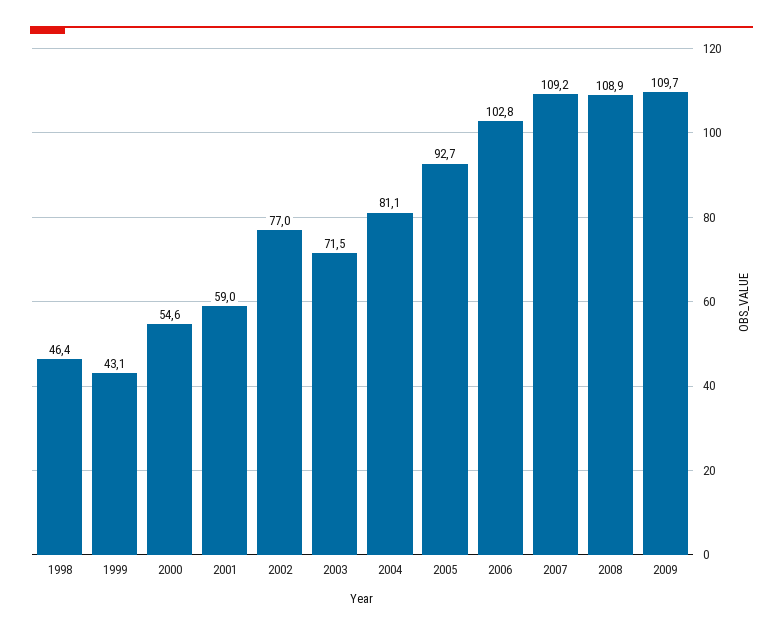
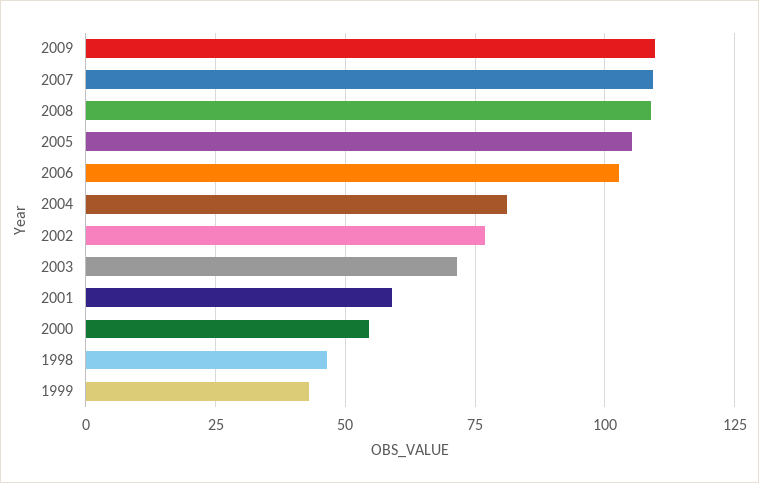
  {
    "1998": 46.4,
    "1999": 43.1,
    "2000": 54.6,
    "2001": 59,
    "2002": 77,
    "2003": 71.5,
    "2004": 81.1,
-   "2005": 92.7,
+   "2005": 105,
    "2006": 102.8,
    "2007": 109.2,
    "2008": 108.9,
    "2009": 109.7
  }

